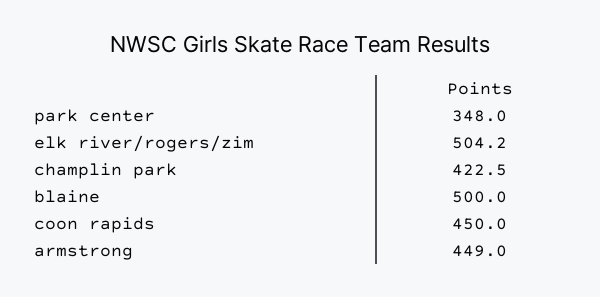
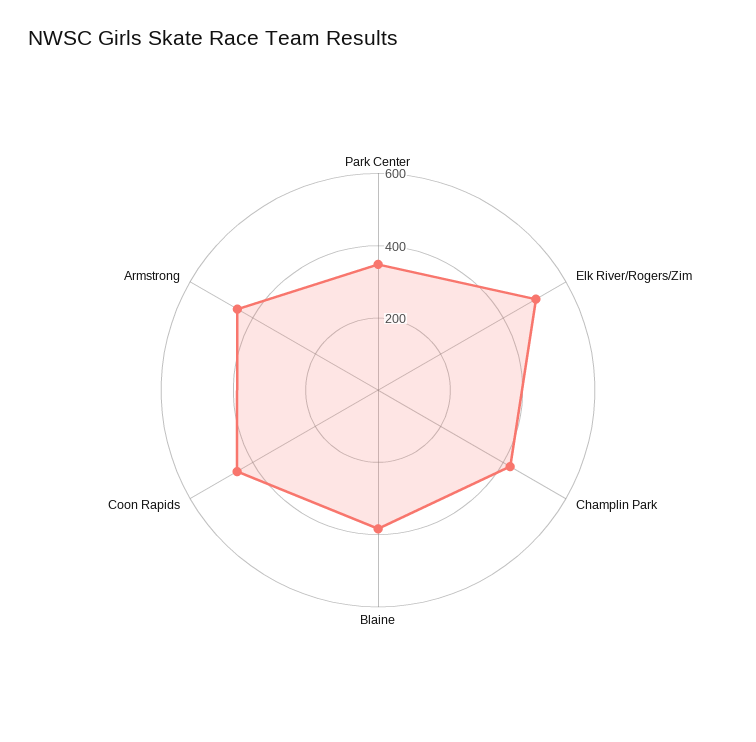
  {
    "park center": 348,
    "elk river/rogers/zim": 504.2,
    "champlin park": 422.5,
-   "blaine": 500,
+   "blaine": 400,
    "coon rapids": 450,
    "armstrong": 449
  }

